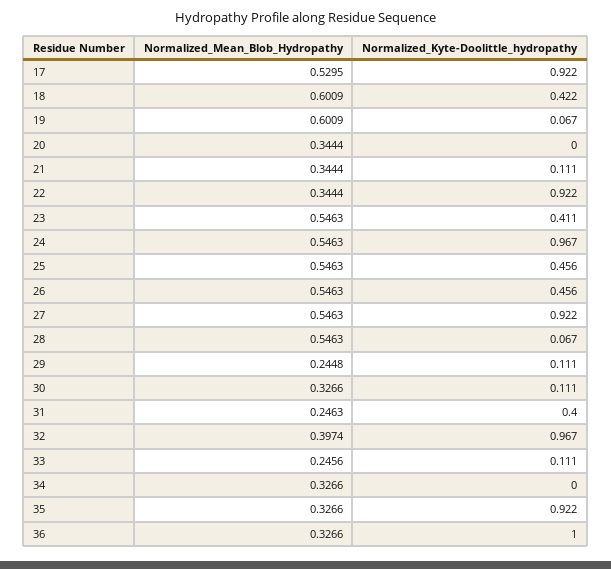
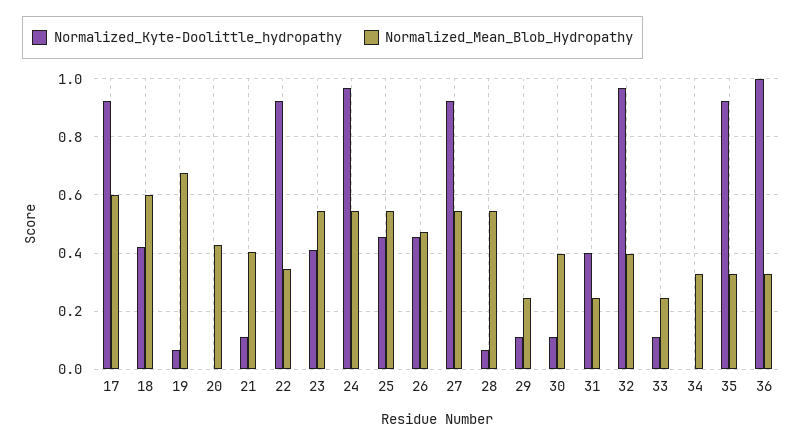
  {
    "Normalized_Mean_Blob_Hydropathy": {
-     "17": 0.5295,
+     "17": 0.6,
      "18": 0.6009,
-     "19": 0.6009,
+     "19": 0.675,
-     "20": 0.3444,
+     "20": 0.425,
-     "21": 0.3444,
+     "21": 0.4,
      "22": 0.3444,
      "23": 0.5463,
      "24": 0.5463,
      "25": 0.5463,
-     "26": 0.5463,
+     "26": 0.475,
      "27": 0.5463,
      "28": 0.5463,
      "29": 0.2448,
-     "30": 0.3266,
+     "30": 0.4,
      "31": 0.2463,
      "32": 0.3974,
      "33": 0.2456,
      "34": 0.3266,
      "35": 0.3266,
      "36": 0.3266
    },
    "Normalized_Kyte-Doolittle_hydropathy": {
      "17": 0.922,
      "18": 0.422,
      "19": 0.067,
      "20": 0,
      "21": 0.111,
      "22": 0.922,
      "23": 0.411,
      "24": 0.967,
      "25": 0.456,
      "26": 0.456,
      "27": 0.922,
      "28": 0.067,
      "29": 0.111,
      "30": 0.111,
      "31": 0.4,
      "32": 0.967,
      "33": 0.111,
      "34": 0,
      "35": 0.922,
      "36": 1
    }
  }

